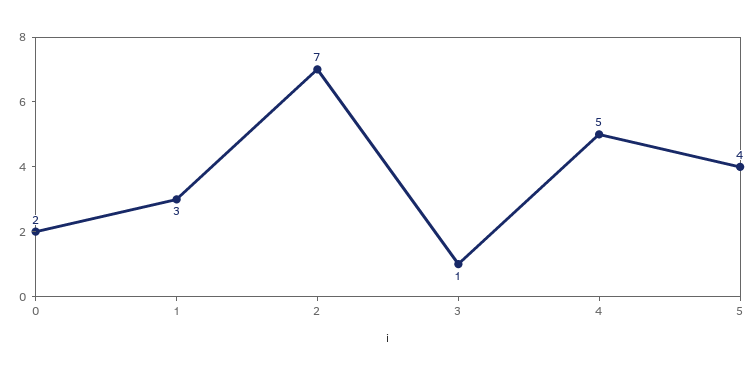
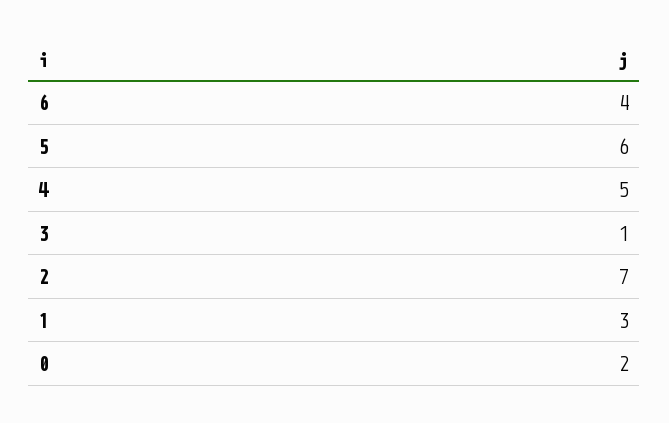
  {
    "0": 2,
    "1": 3,
    "2": 7,
    "3": 1,
    "4": 5,
-   "5": 4
+   "5": 6,
+   "6": 4
  }

